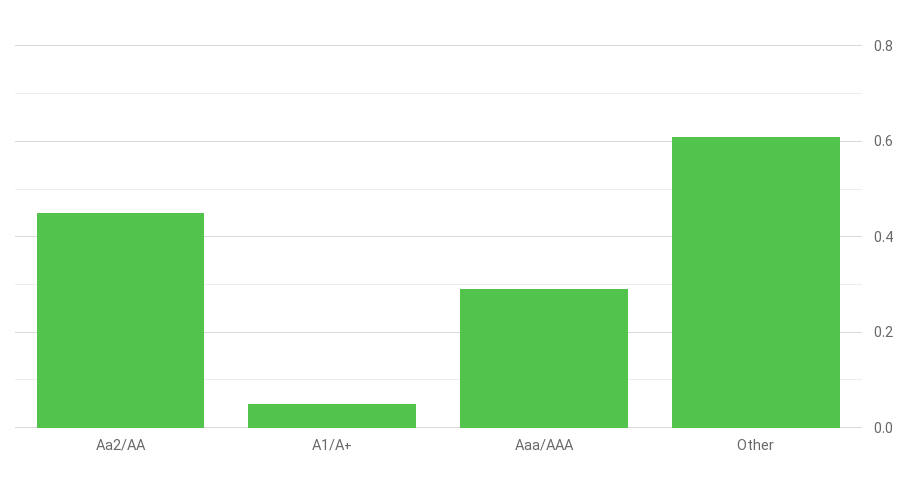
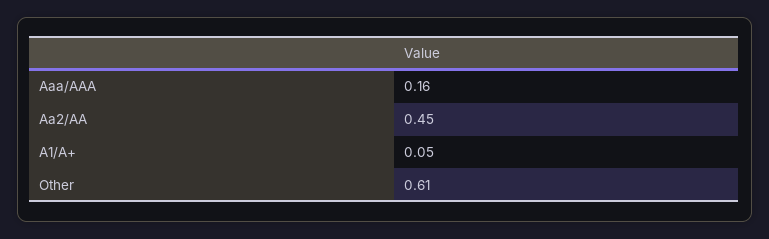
  {
    "Aa2/AA": 0.45,
    "A1/A+": 0.05,
-   "Aaa/AAA": 0.3,
+   "Aaa/AAA": 0.16,
    "Other": 0.61
  }

